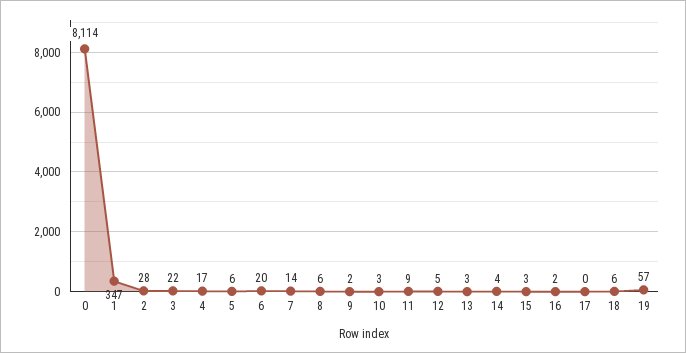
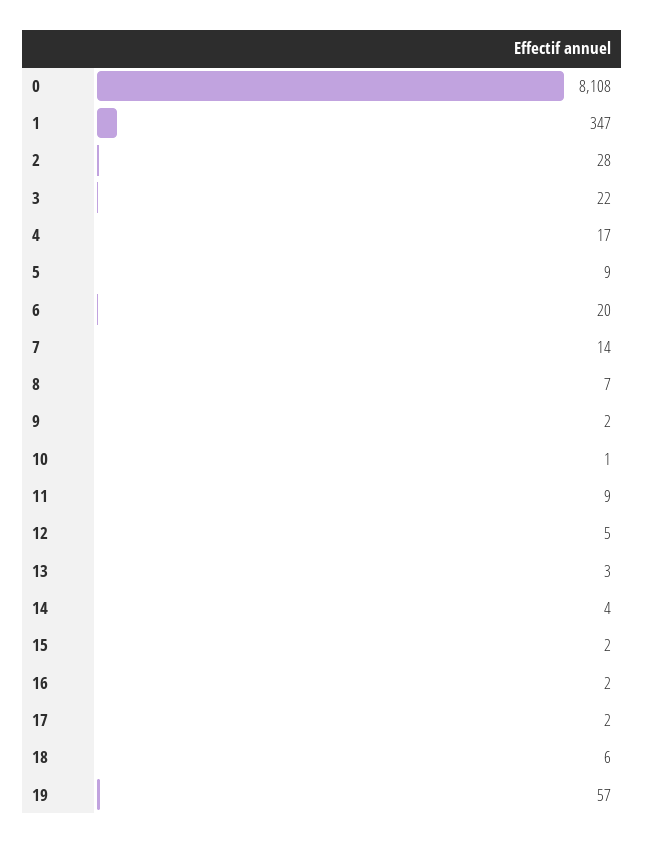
  {
-   "0": 8114,
+   "0": 8108,
    "1": 347,
    "2": 28,
    "3": 22,
    "4": 17,
-   "5": 6,
+   "5": 9,
    "6": 20,
    "7": 14,
-   "8": 6,
+   "8": 7,
    "9": 2,
-   "10": 3,
+   "10": 1,
    "11": 9,
    "12": 5,
    "13": 3,
    "14": 4,
-   "15": 3,
+   "15": 2,
    "16": 2,
-   "17": 0,
+   "17": 2,
    "18": 6,
    "19": 57
  }

